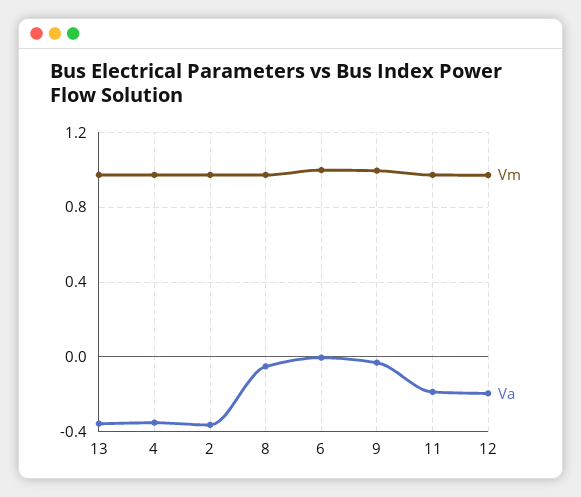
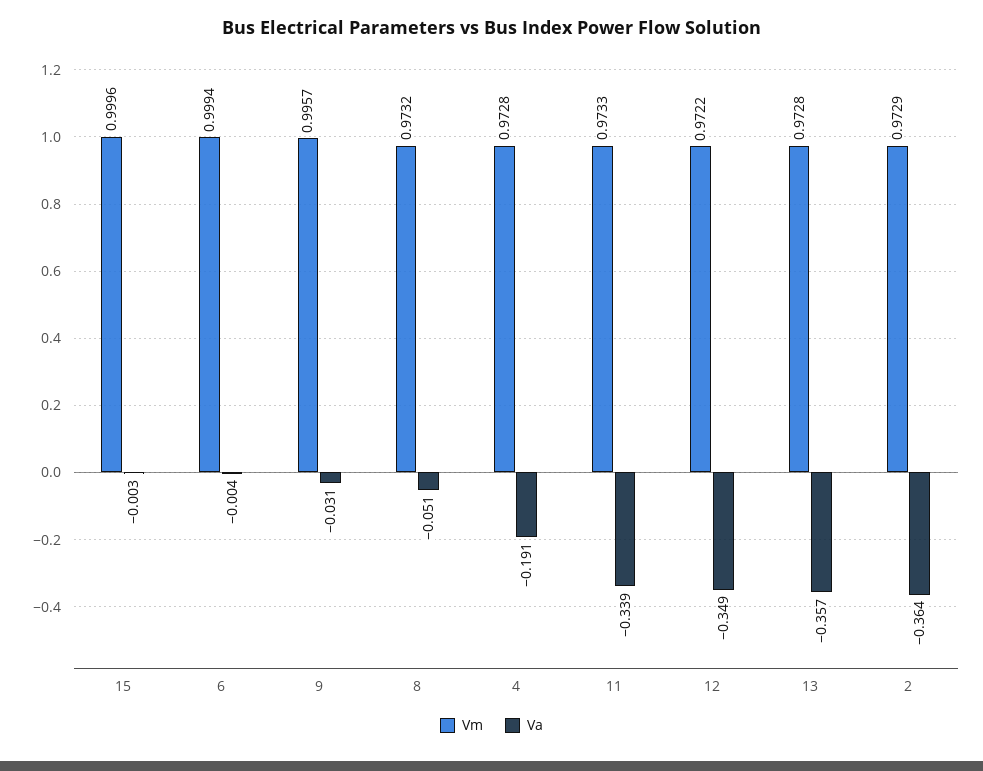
  {
    "Vm": {
      "13": 0.9728,
      "4": 0.9728,
      "2": 0.9729,
      "8": 0.9732,
      "6": 0.9994,
      "9": 0.9957,
      "11": 0.9733,
-     "12": 0.9722
+     "12": 0.9722,
+     "15": 0.9996
    },
    "Va": {
      "13": -0.357,
-     "4": -0.35,
+     "4": -0.191,
      "2": -0.364,
      "8": -0.051,
      "6": -0.004,
      "9": -0.031,
-     "11": -0.2,
+     "11": -0.339,
-     "12": -0.2
+     "12": -0.349,
+     "15": -0.003
    }
  }

